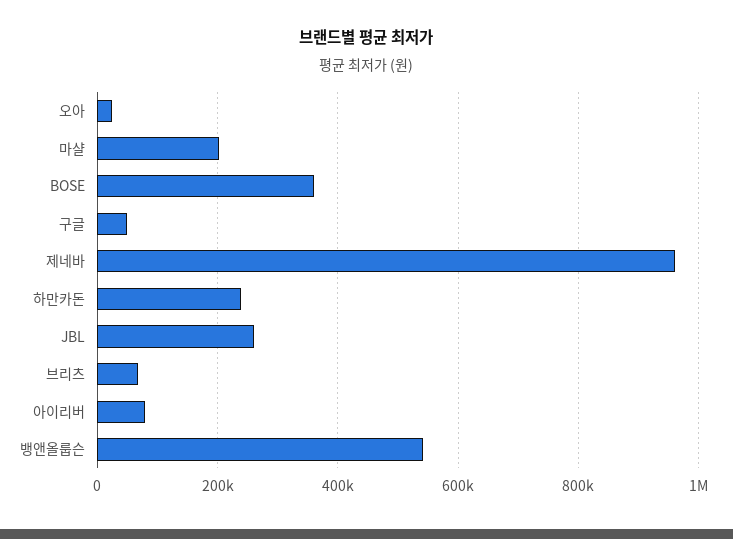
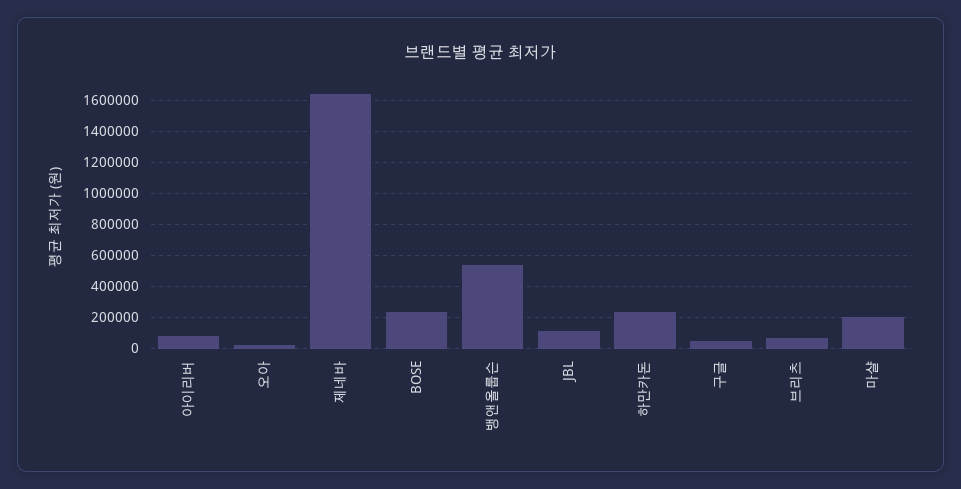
  {
    "오아": 20000,
    "마샬": 200000,
-   "BOSE": 360000,
+   "BOSE": 250000,
    "구글": 40000,
-   "제네바": 960000,
+   "제네바": 1650000,
    "하만카돈": 240000,
-   "JBL": 260000,
+   "JBL": 100000,
    "브리츠": 60000,
    "아이리버": 80000,
    "뱅앤올룹슨": 540000
  }

